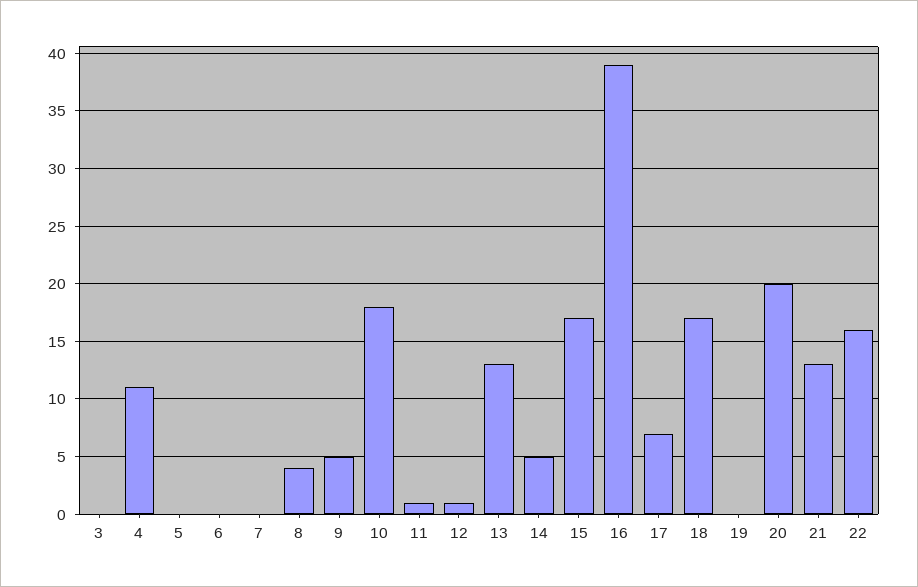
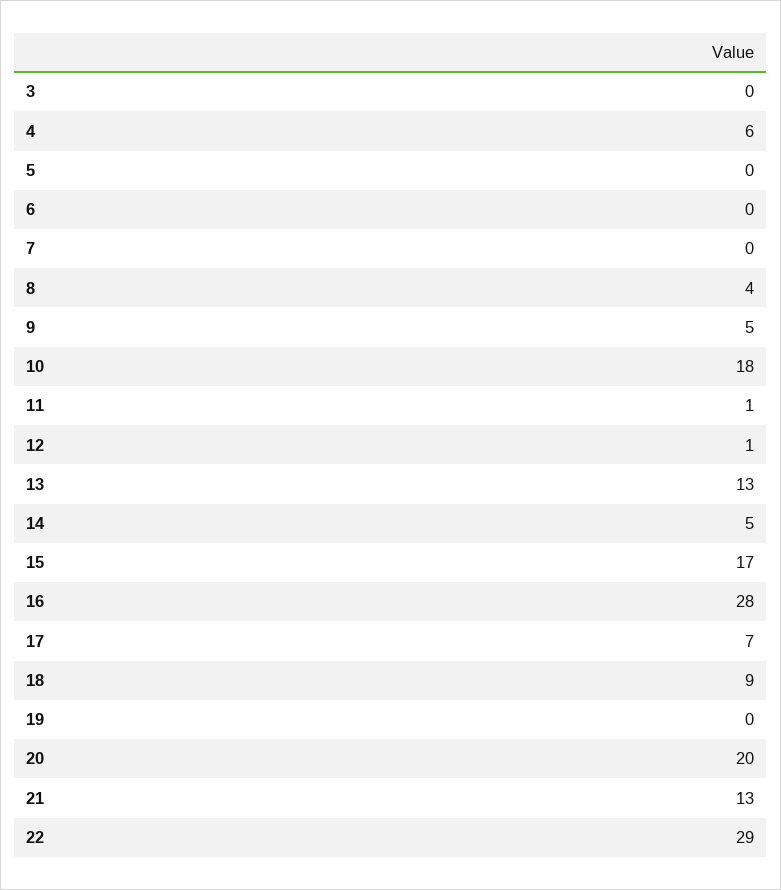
  {
    "3": 0,
-   "4": 11,
+   "4": 6,
    "5": 0,
    "6": 0,
    "7": 0,
    "8": 4,
    "9": 5,
    "10": 18,
    "11": 1,
    "12": 1,
    "13": 13,
    "14": 5,
    "15": 17,
-   "16": 39,
+   "16": 28,
    "17": 7,
-   "18": 17,
+   "18": 9,
    "19": 0,
    "20": 20,
    "21": 13,
-   "22": 16
+   "22": 29
  }

